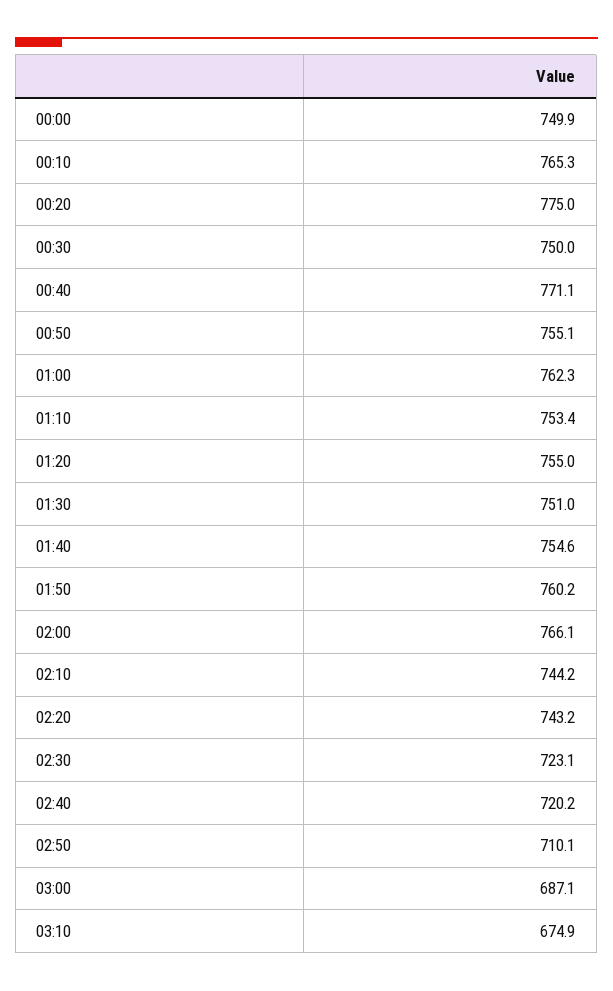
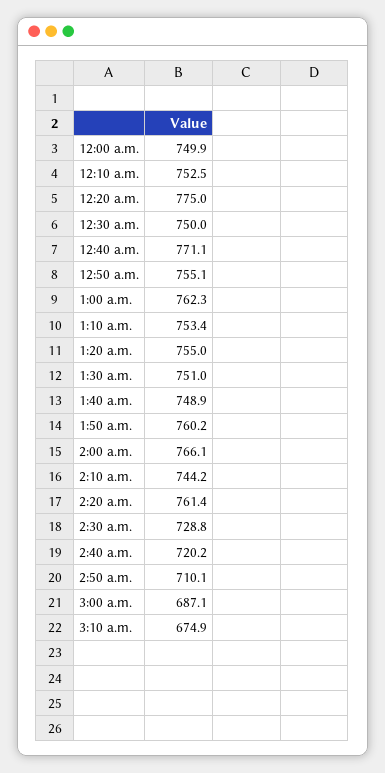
  {
    "00:00": 749.9,
-   "00:10": 765.3,
+   "00:10": 752.5,
    "00:20": 775,
    "00:30": 750,
    "00:40": 771.1,
    "00:50": 755.1,
    "01:00": 762.3,
    "01:10": 753.4,
    "01:20": 755,
    "01:30": 751,
-   "01:40": 754.6,
+   "01:40": 748.9,
    "01:50": 760.2,
    "02:00": 766.1,
    "02:10": 744.2,
-   "02:20": 743.2,
+   "02:20": 761.4,
-   "02:30": 723.1,
+   "02:30": 728.8,
    "02:40": 720.2,
    "02:50": 710.1,
    "03:00": 687.1,
    "03:10": 674.9
  }

